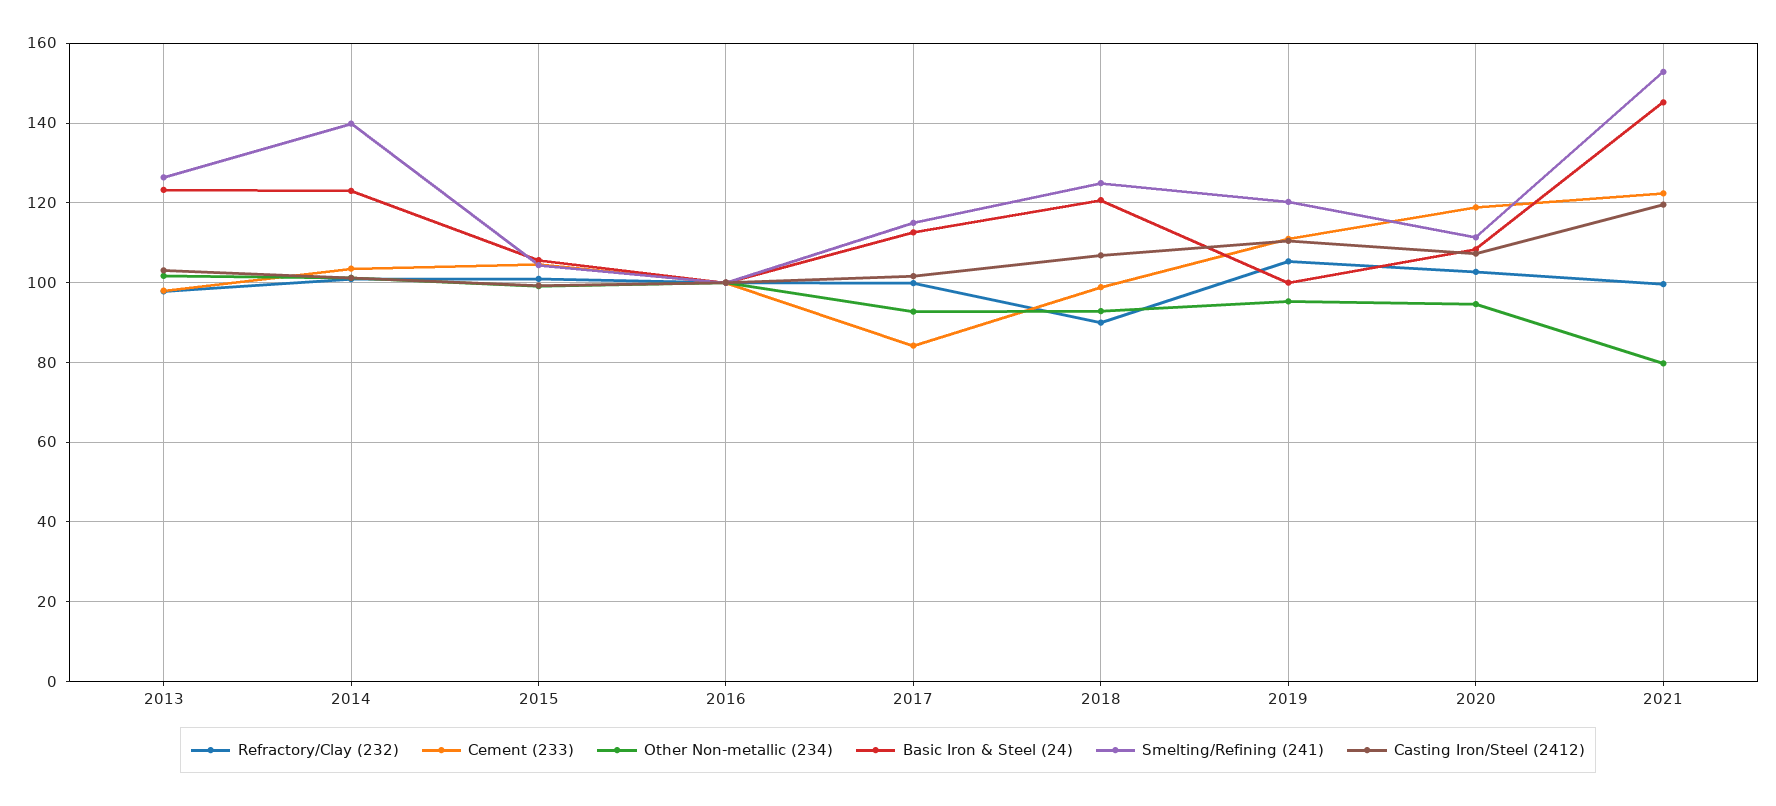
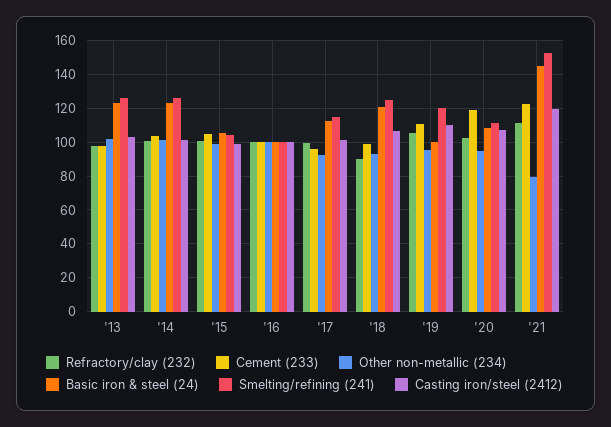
  {
    "Refractory/Clay (232)": {
      "2013": 98,
      "2014": 100,
      "2015": 100,
      "2016": 100,
      "2017": 100,
      "2018": 90,
      "2019": 106,
      "2020": 102,
-     "2021": 100
+     "2021": 110
    },
    "Cement (233)": {
      "2013": 98,
      "2014": 104,
      "2015": 104,
      "2016": 100,
-     "2017": 84,
+     "2017": 95,
      "2018": 98,
      "2019": 110,
      "2020": 118,
      "2021": 122
    },
    "Other Non-metallic (234)": {
      "2013": 102,
      "2014": 102,
      "2015": 100,
      "2016": 100,
      "2017": 92,
      "2018": 92,
      "2019": 96,
      "2020": 94,
      "2021": 80
    },
    "Basic Iron & Steel (24)": {
      "2013": 124,
      "2014": 122,
      "2015": 106,
      "2016": 100,
      "2017": 112,
      "2018": 120,
      "2019": 100,
      "2020": 108,
      "2021": 146
    },
    "Smelting/Refining (241)": {
      "2013": 126,
-     "2014": 140,
+     "2014": 125,
      "2015": 104,
      "2016": 100,
      "2017": 114,
      "2018": 124,
      "2019": 120,
      "2020": 112,
      "2021": 152
    },
    "Casting Iron/Steel (2412)": {
      "2013": 104,
      "2014": 102,
      "2015": 100,
      "2016": 100,
      "2017": 102,
      "2018": 106,
      "2019": 110,
      "2020": 108,
      "2021": 120
    }
  }

